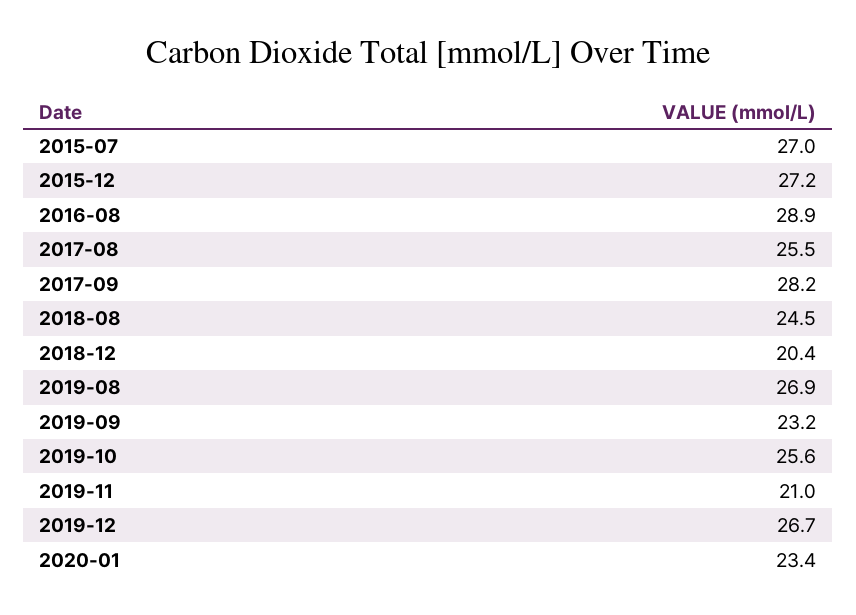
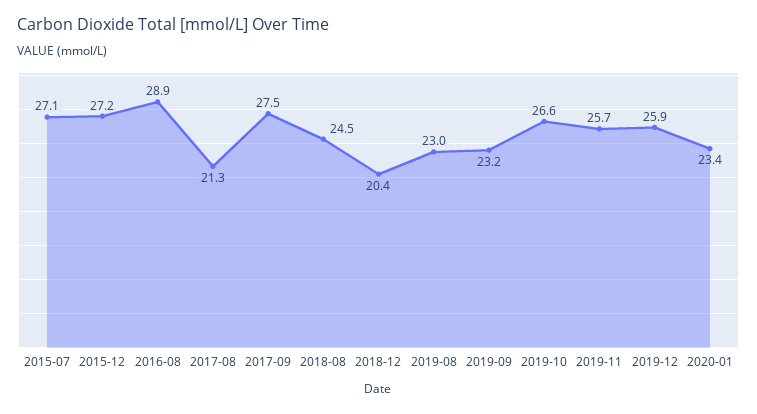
  {
-   "2015-07": 27,
+   "2015-07": 27.1,
    "2015-12": 27.2,
    "2016-08": 28.9,
-   "2017-08": 25.5,
+   "2017-08": 21.3,
-   "2017-09": 28.2,
+   "2017-09": 27.5,
    "2018-08": 24.5,
    "2018-12": 20.4,
-   "2019-08": 26.9,
+   "2019-08": 23,
    "2019-09": 23.2,
-   "2019-10": 25.6,
+   "2019-10": 26.6,
-   "2019-11": 21,
+   "2019-11": 25.7,
-   "2019-12": 26.7,
+   "2019-12": 25.9,
    "2020-01": 23.4
  }

